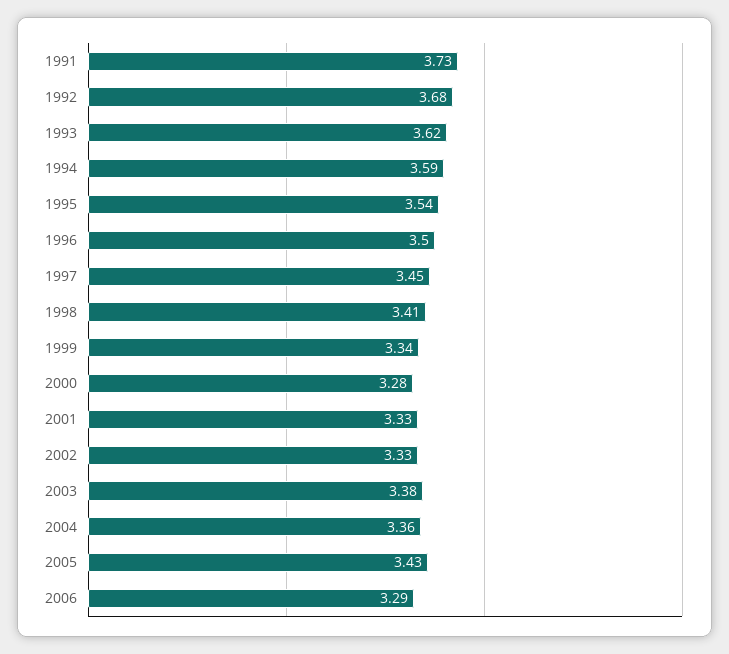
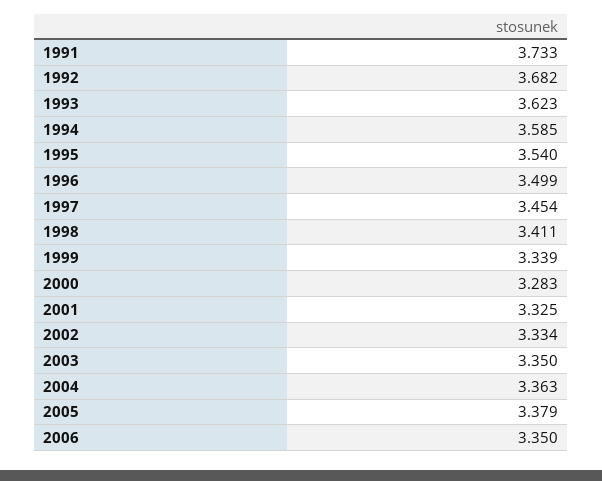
  {
    "1991": 3.733,
    "1992": 3.682,
    "1993": 3.623,
    "1994": 3.585,
    "1995": 3.54,
    "1996": 3.499,
    "1997": 3.454,
    "1998": 3.411,
    "1999": 3.339,
    "2000": 3.283,
    "2001": 3.325,
    "2002": 3.334,
-   "2003": 3.38,
+   "2003": 3.35,
    "2004": 3.363,
-   "2005": 3.43,
+   "2005": 3.379,
-   "2006": 3.29
+   "2006": 3.35
  }

